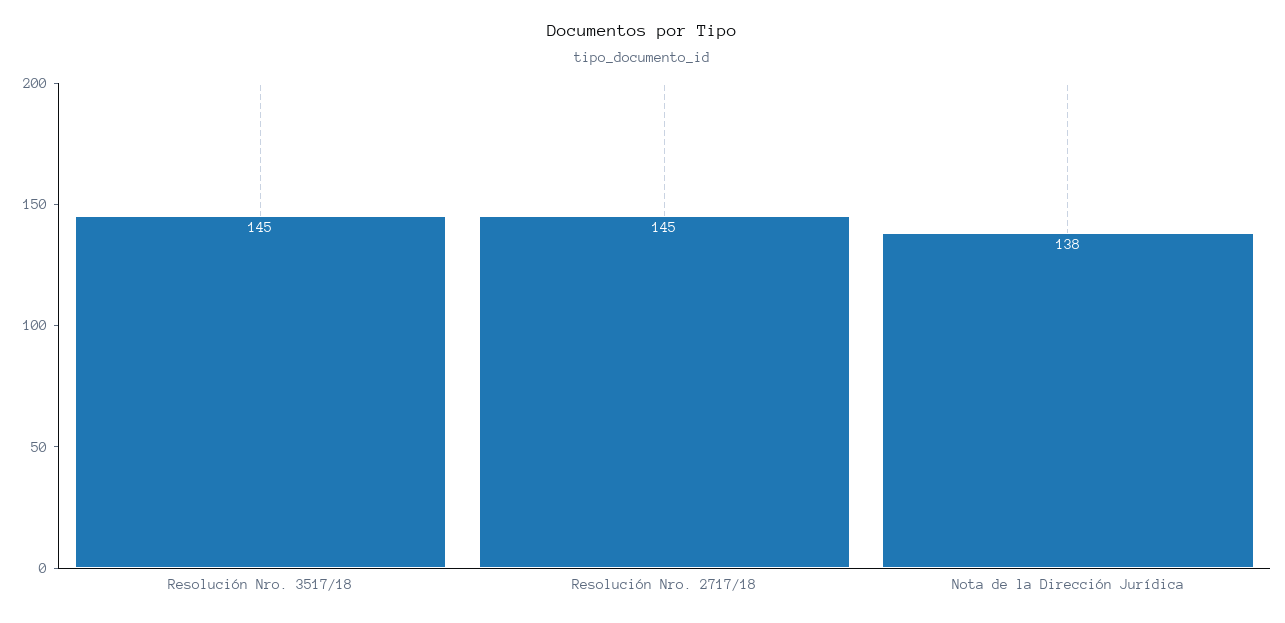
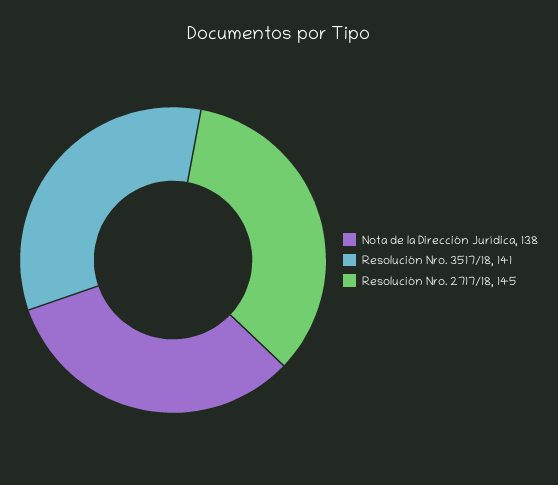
  {
-   "Resolución Nro. 3517/18": 145,
+   "Resolución Nro. 3517/18": 141,
    "Resolución Nro. 2717/18": 145,
    "Nota de la Dirección Jurídica": 138
  }

